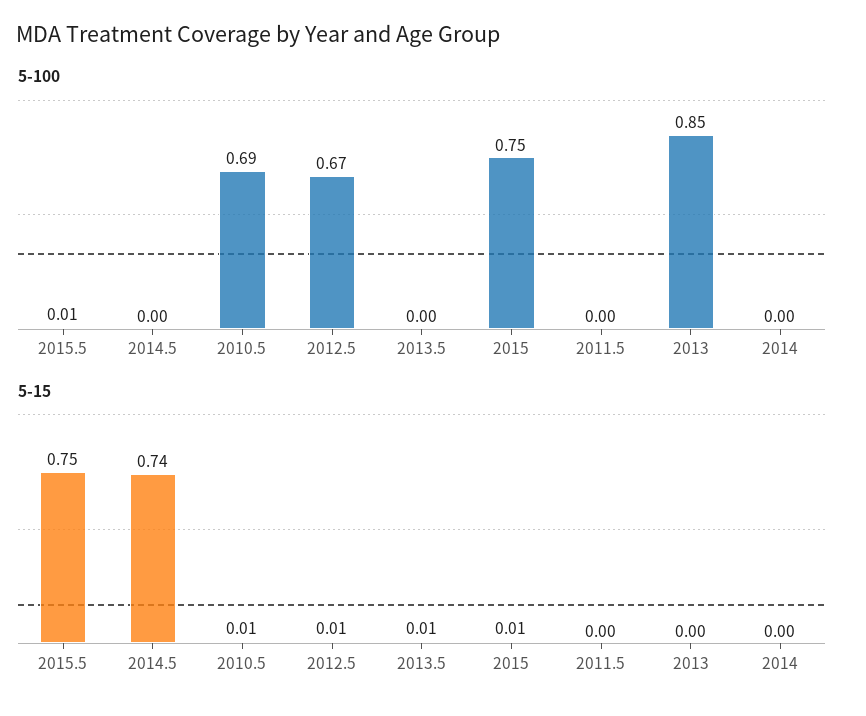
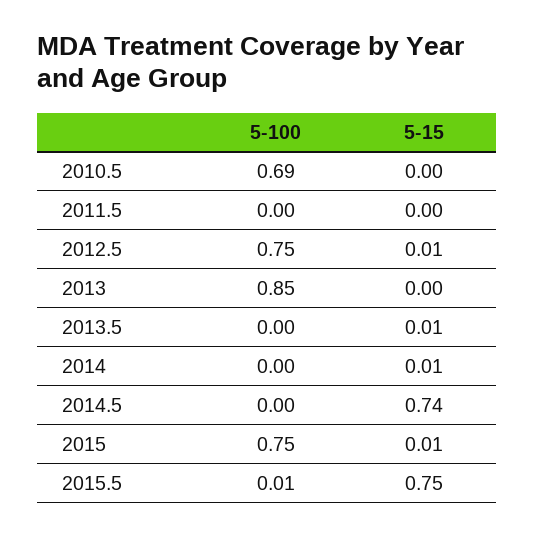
  {
    "5-100": {
      "2015.5": 0.01,
      "2014.5": 0,
      "2010.5": 0.69,
-     "2012.5": 0.67,
+     "2012.5": 0.75,
      "2013.5": 0,
      "2015": 0.75,
      "2011.5": 0,
      "2013": 0.85,
      "2014": 0
    },
    "5-15": {
      "2015.5": 0.75,
      "2014.5": 0.74,
-     "2010.5": 0.01,
+     "2010.5": 0,
      "2012.5": 0.01,
      "2013.5": 0.01,
      "2015": 0.01,
      "2011.5": 0,
      "2013": 0,
-     "2014": 0
+     "2014": 0.01
    }
  }

